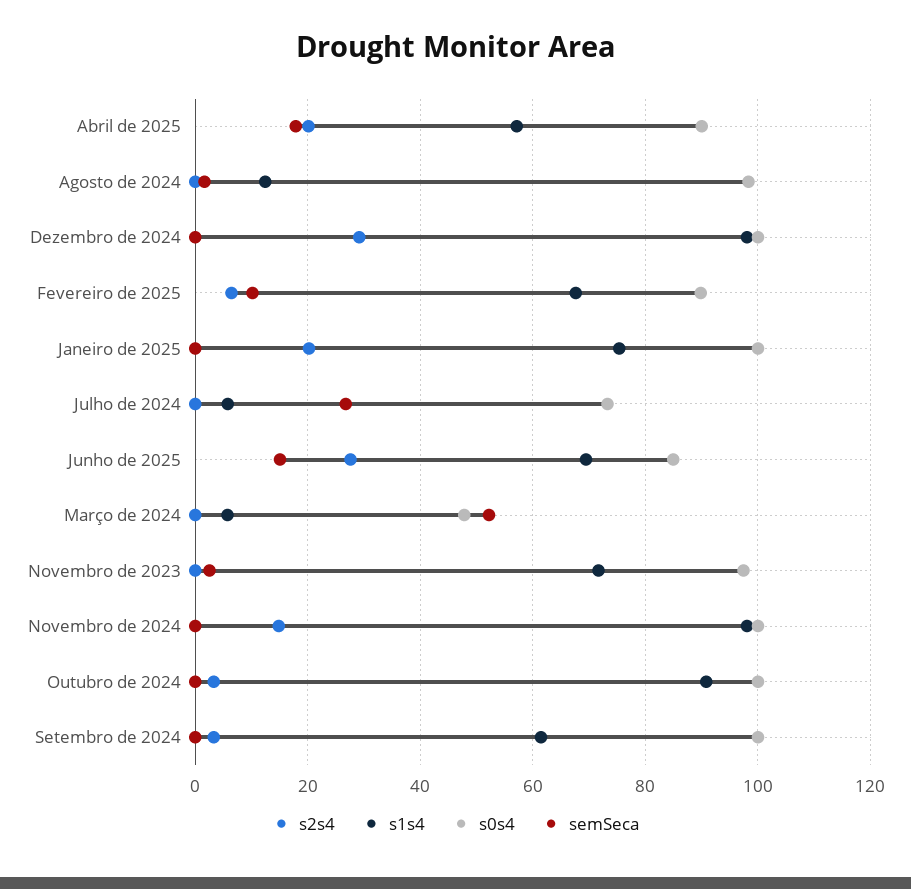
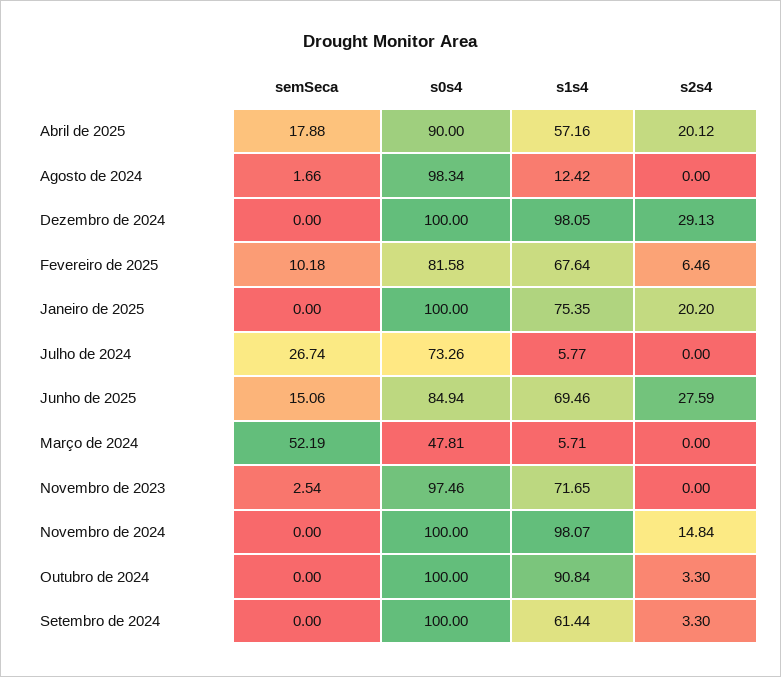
  {
    "s2s4": {
      "Abril de 2025": 20.12,
      "Agosto de 2024": 0,
      "Dezembro de 2024": 29.13,
      "Fevereiro de 2025": 6.46,
      "Janeiro de 2025": 20.2,
      "Julho de 2024": 0,
      "Junho de 2025": 27.59,
      "Março de 2024": 0,
      "Novembro de 2023": 0,
      "Novembro de 2024": 14.84,
      "Outubro de 2024": 3.3,
      "Setembro de 2024": 3.3
    },
    "s1s4": {
      "Abril de 2025": 57.16,
      "Agosto de 2024": 12.42,
      "Dezembro de 2024": 98.05,
      "Fevereiro de 2025": 67.64,
      "Janeiro de 2025": 75.35,
      "Julho de 2024": 5.77,
      "Junho de 2025": 69.46,
      "Março de 2024": 5.71,
      "Novembro de 2023": 71.65,
      "Novembro de 2024": 98.07,
      "Outubro de 2024": 90.84,
      "Setembro de 2024": 61.44
    },
    "s0s4": {
      "Abril de 2025": 90,
      "Agosto de 2024": 98.34,
      "Dezembro de 2024": 100,
-     "Fevereiro de 2025": 90,
+     "Fevereiro de 2025": 81.58,
      "Janeiro de 2025": 100,
      "Julho de 2024": 73.26,
      "Junho de 2025": 84.94,
      "Março de 2024": 47.81,
      "Novembro de 2023": 97.46,
      "Novembro de 2024": 100,
      "Outubro de 2024": 100,
      "Setembro de 2024": 100
    },
    "semSeca": {
      "Abril de 2025": 17.88,
      "Agosto de 2024": 1.66,
      "Dezembro de 2024": 0,
      "Fevereiro de 2025": 10.18,
      "Janeiro de 2025": 0,
      "Julho de 2024": 26.74,
      "Junho de 2025": 15.06,
      "Março de 2024": 52.19,
      "Novembro de 2023": 2.54,
      "Novembro de 2024": 0,
      "Outubro de 2024": 0,
      "Setembro de 2024": 0
    }
  }

